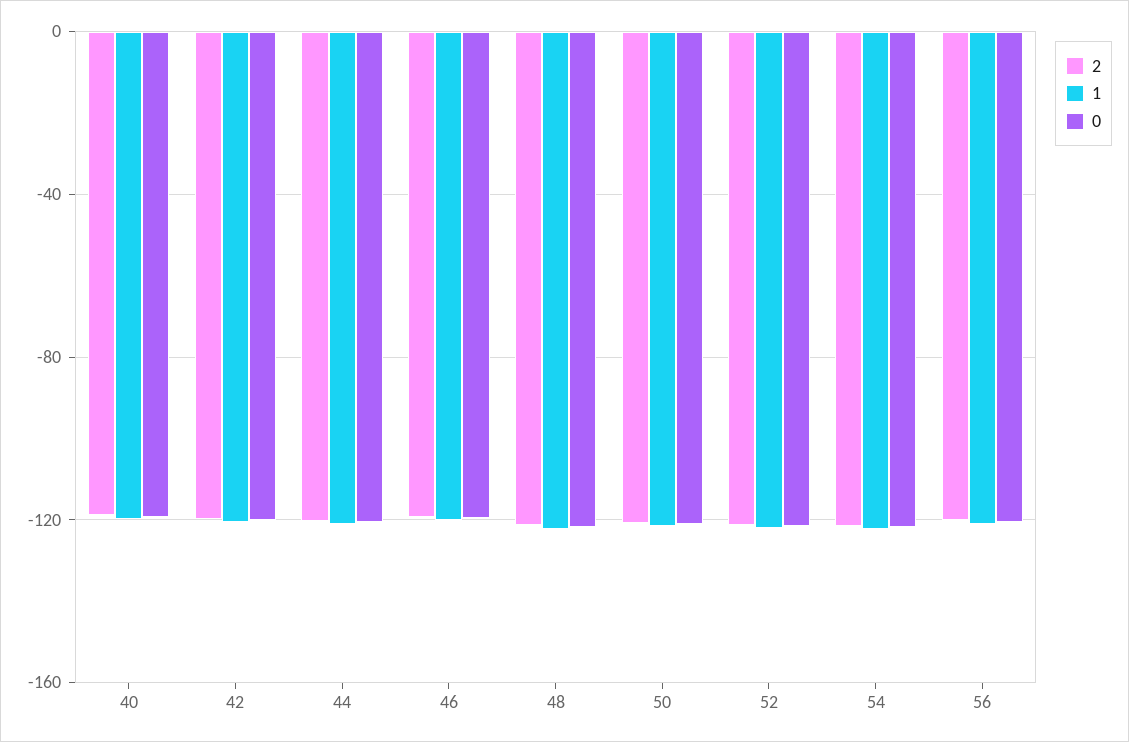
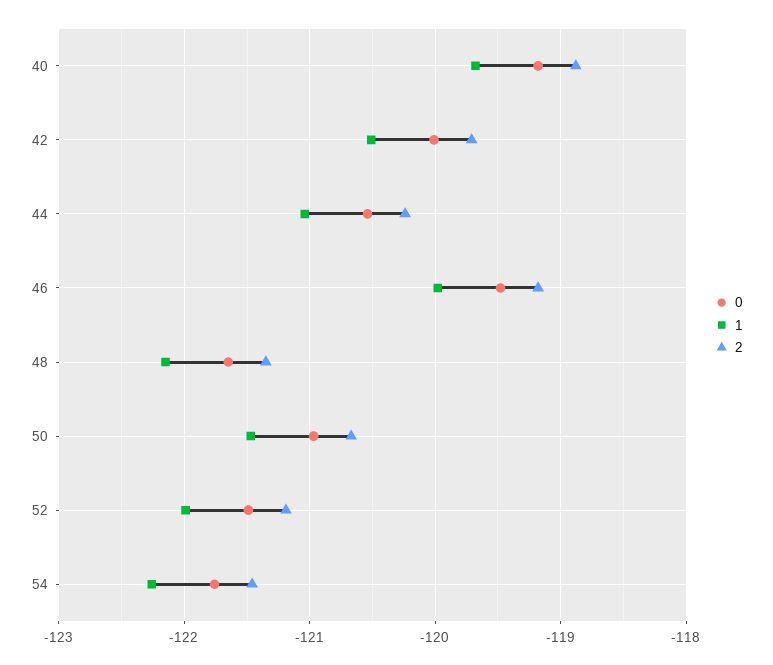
  {
    "2": {
      "40": -118.9,
      "42": -119.7,
      "44": -120.2,
      "46": -119.2,
      "48": -121.4,
      "50": -120.7,
      "52": -121.2,
-     "54": -121.5,
+     "54": -121.5
-     "56": -120
    },
    "1": {
      "40": -119.7,
      "42": -120.5,
      "44": -121,
      "46": -120,
      "48": -122.2,
      "50": -121.5,
      "52": -122,
-     "54": -122.3,
+     "54": -122.3
-     "56": -120
    },
    "0": {
      "40": -119.2,
      "42": -120,
      "44": -120.5,
      "46": -119.5,
      "48": -121.7,
      "50": -121,
      "52": -121.5,
-     "54": -121.8,
+     "54": -121.8
-     "56": -120
    }
  }

